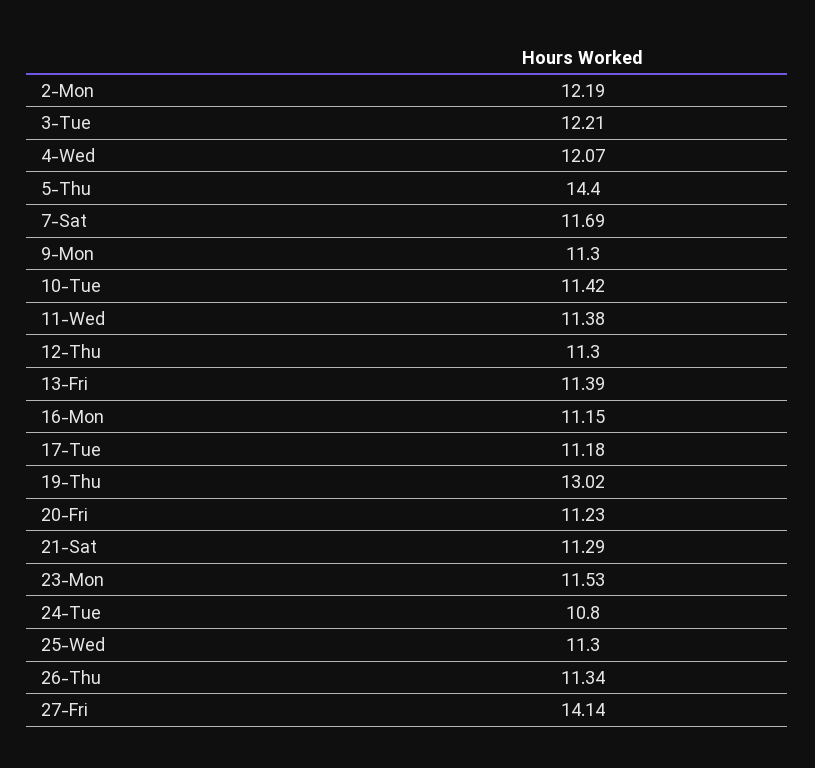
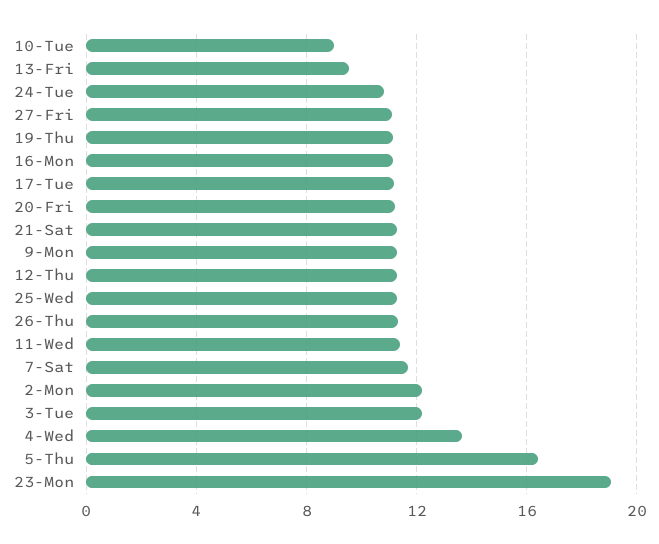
  {
    "2-Mon": 12.19,
    "3-Tue": 12.21,
-   "4-Wed": 12.07,
+   "4-Wed": 13.5,
-   "5-Thu": 14.4,
+   "5-Thu": 16.5,
    "7-Sat": 11.69,
    "9-Mon": 11.3,
-   "10-Tue": 11.42,
+   "10-Tue": 9,
    "11-Wed": 11.38,
    "12-Thu": 11.3,
-   "13-Fri": 11.39,
+   "13-Fri": 9.5,
    "16-Mon": 11.15,
    "17-Tue": 11.18,
-   "19-Thu": 13.02,
+   "19-Thu": 11,
    "20-Fri": 11.23,
    "21-Sat": 11.29,
-   "23-Mon": 11.53,
+   "23-Mon": 19,
    "24-Tue": 10.8,
    "25-Wed": 11.3,
    "26-Thu": 11.34,
-   "27-Fri": 14.14
+   "27-Fri": 11
  }

